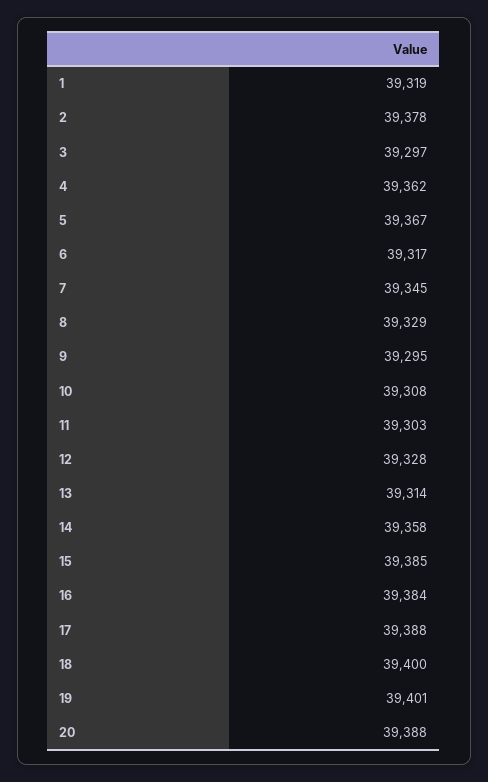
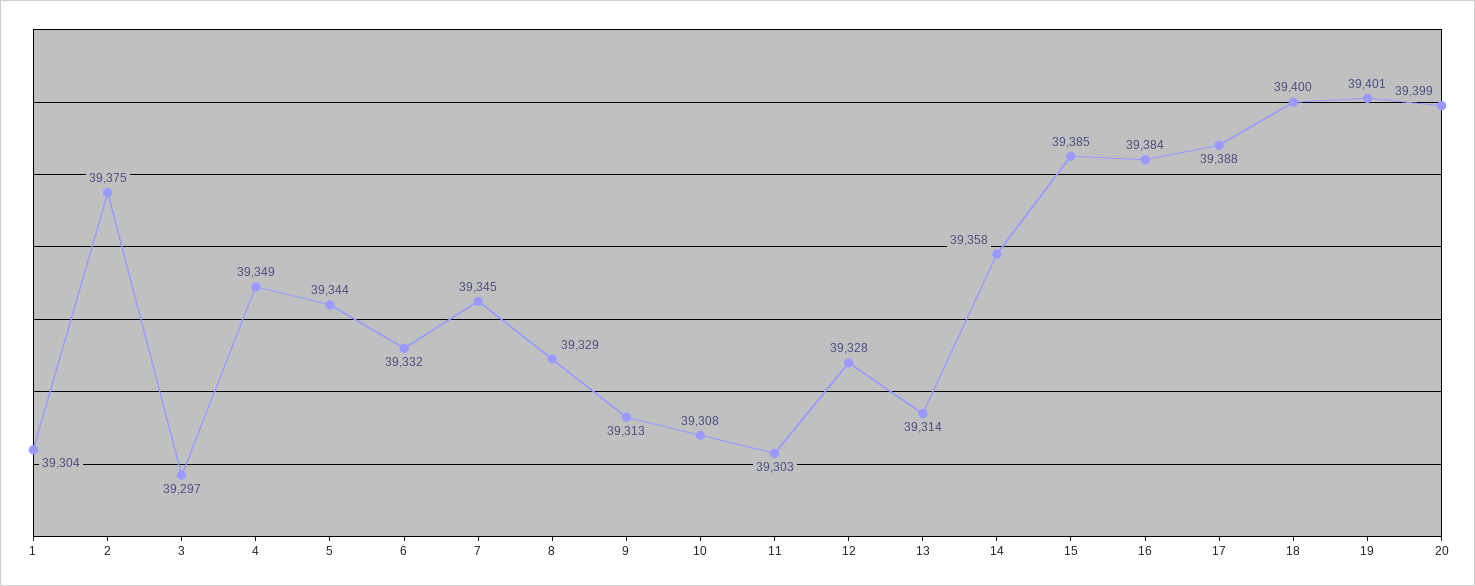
  {
-   "1": 39319,
+   "1": 39304,
-   "2": 39378,
+   "2": 39375,
    "3": 39297,
-   "4": 39362,
+   "4": 39349,
-   "5": 39367,
+   "5": 39344,
-   "6": 39317,
+   "6": 39332,
    "7": 39345,
    "8": 39329,
-   "9": 39295,
+   "9": 39313,
    "10": 39308,
    "11": 39303,
    "12": 39328,
    "13": 39314,
    "14": 39358,
    "15": 39385,
    "16": 39384,
    "17": 39388,
    "18": 39400,
    "19": 39401,
-   "20": 39388
+   "20": 39399
  }

